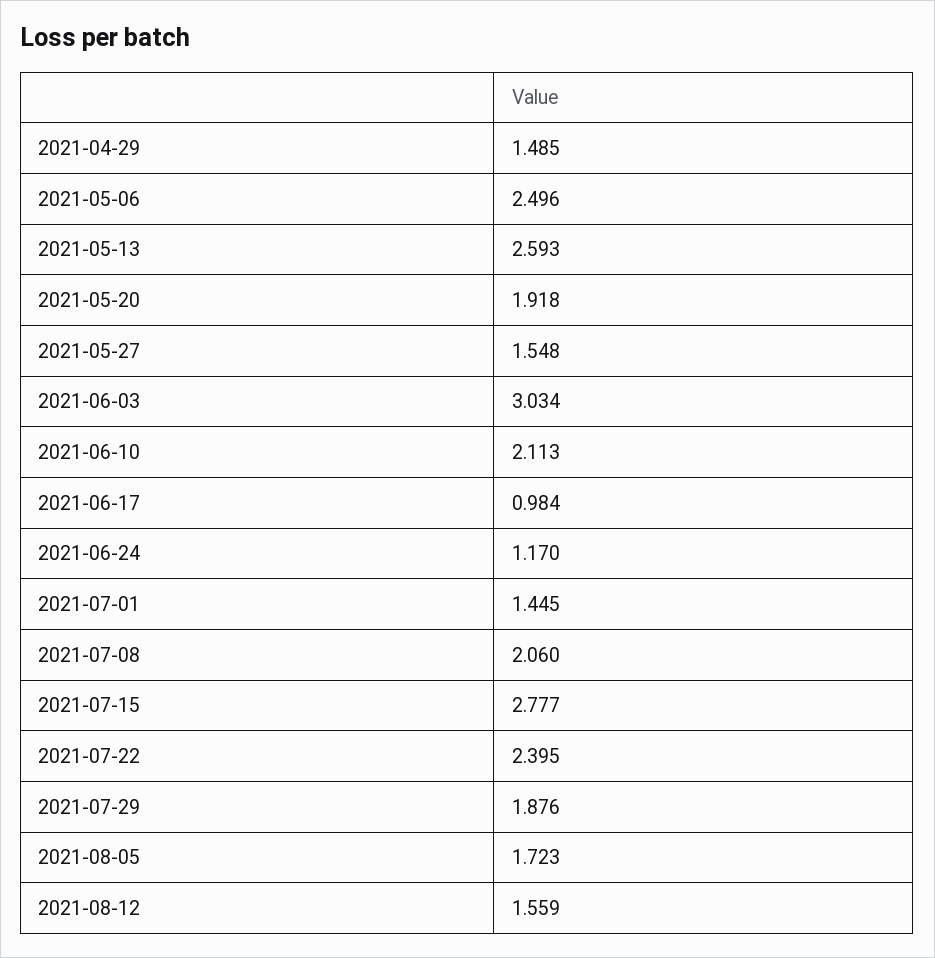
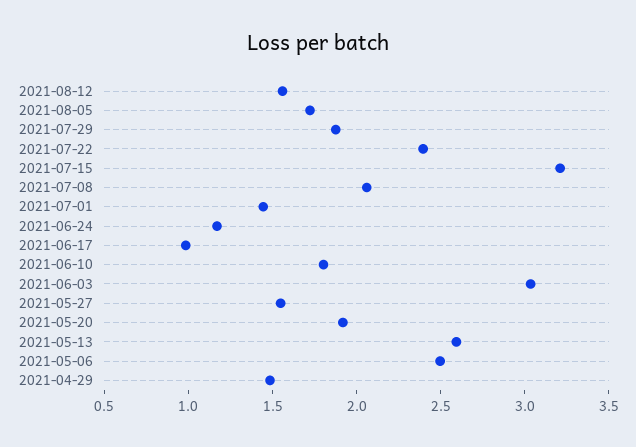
  {
    "2021-04-29": 1.485,
    "2021-05-06": 2.496,
    "2021-05-13": 2.593,
    "2021-05-20": 1.918,
    "2021-05-27": 1.548,
    "2021-06-03": 3.034,
-   "2021-06-10": 2.113,
+   "2021-06-10": 1.8,
    "2021-06-17": 0.984,
    "2021-06-24": 1.17,
    "2021-07-01": 1.445,
    "2021-07-08": 2.06,
-   "2021-07-15": 2.777,
+   "2021-07-15": 3.2,
    "2021-07-22": 2.395,
    "2021-07-29": 1.876,
    "2021-08-05": 1.723,
    "2021-08-12": 1.559
  }

